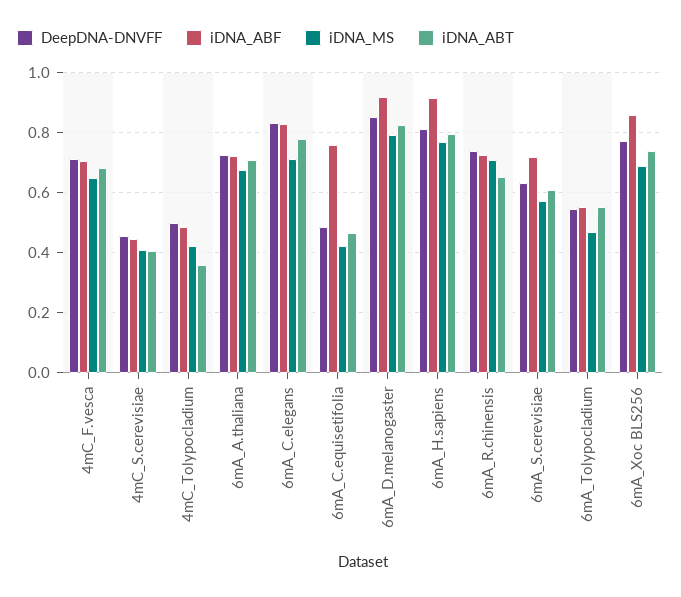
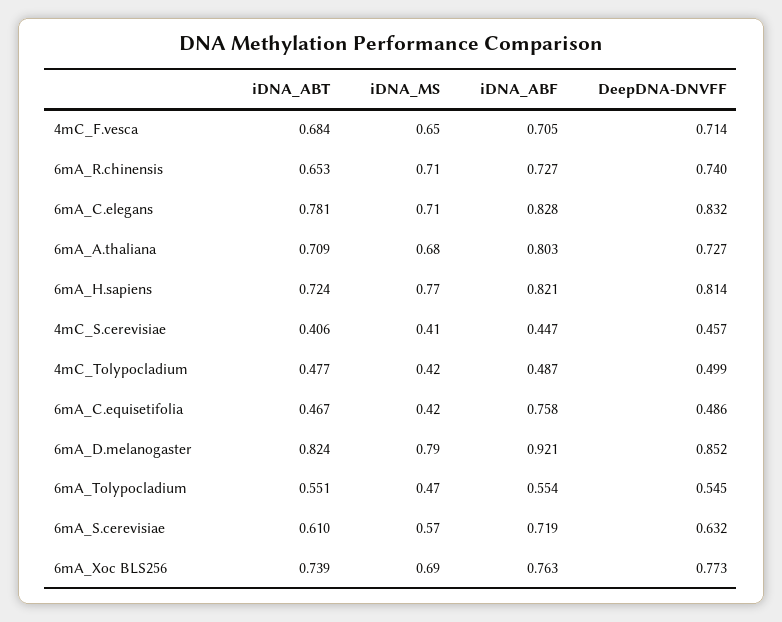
  {
    "DeepDNA-DNVFF": {
      "4mC_F.vesca": 0.714,
      "4mC_S.cerevisiae": 0.457,
      "4mC_Tolypocladium": 0.499,
      "6mA_A.thaliana": 0.727,
      "6mA_C.elegans": 0.832,
      "6mA_C.equisetifolia": 0.486,
      "6mA_D.melanogaster": 0.852,
      "6mA_H.sapiens": 0.814,
      "6mA_R.chinensis": 0.74,
      "6mA_S.cerevisiae": 0.632,
      "6mA_Tolypocladium": 0.545,
      "6mA_Xoc BLS256": 0.773
    },
    "iDNA_ABF": {
      "4mC_F.vesca": 0.705,
      "4mC_S.cerevisiae": 0.447,
      "4mC_Tolypocladium": 0.487,
-     "6mA_A.thaliana": 0.72,
+     "6mA_A.thaliana": 0.803,
      "6mA_C.elegans": 0.828,
      "6mA_C.equisetifolia": 0.758,
      "6mA_D.melanogaster": 0.921,
-     "6mA_H.sapiens": 0.92,
+     "6mA_H.sapiens": 0.821,
      "6mA_R.chinensis": 0.727,
      "6mA_S.cerevisiae": 0.719,
      "6mA_Tolypocladium": 0.554,
-     "6mA_Xoc BLS256": 0.86
+     "6mA_Xoc BLS256": 0.763
    },
    "iDNA_MS": {
      "4mC_F.vesca": 0.65,
      "4mC_S.cerevisiae": 0.41,
      "4mC_Tolypocladium": 0.42,
      "6mA_A.thaliana": 0.68,
      "6mA_C.elegans": 0.71,
      "6mA_C.equisetifolia": 0.42,
      "6mA_D.melanogaster": 0.79,
      "6mA_H.sapiens": 0.77,
      "6mA_R.chinensis": 0.71,
      "6mA_S.cerevisiae": 0.57,
      "6mA_Tolypocladium": 0.47,
      "6mA_Xoc BLS256": 0.69
    },
    "iDNA_ABT": {
      "4mC_F.vesca": 0.684,
      "4mC_S.cerevisiae": 0.406,
-     "4mC_Tolypocladium": 0.36,
+     "4mC_Tolypocladium": 0.477,
      "6mA_A.thaliana": 0.709,
      "6mA_C.elegans": 0.781,
      "6mA_C.equisetifolia": 0.467,
      "6mA_D.melanogaster": 0.824,
-     "6mA_H.sapiens": 0.8,
+     "6mA_H.sapiens": 0.724,
      "6mA_R.chinensis": 0.653,
      "6mA_S.cerevisiae": 0.61,
      "6mA_Tolypocladium": 0.551,
      "6mA_Xoc BLS256": 0.739
    }
  }

